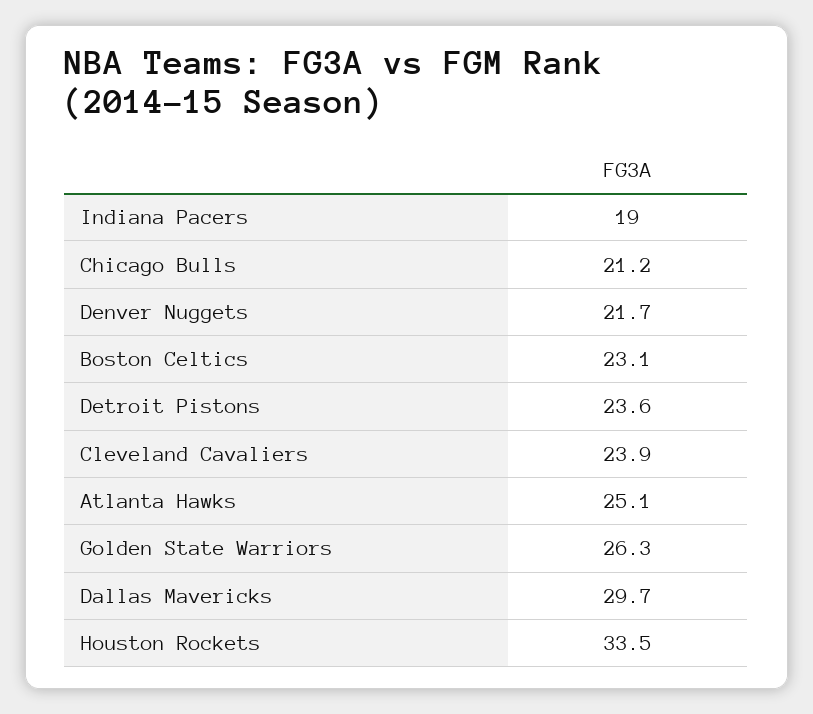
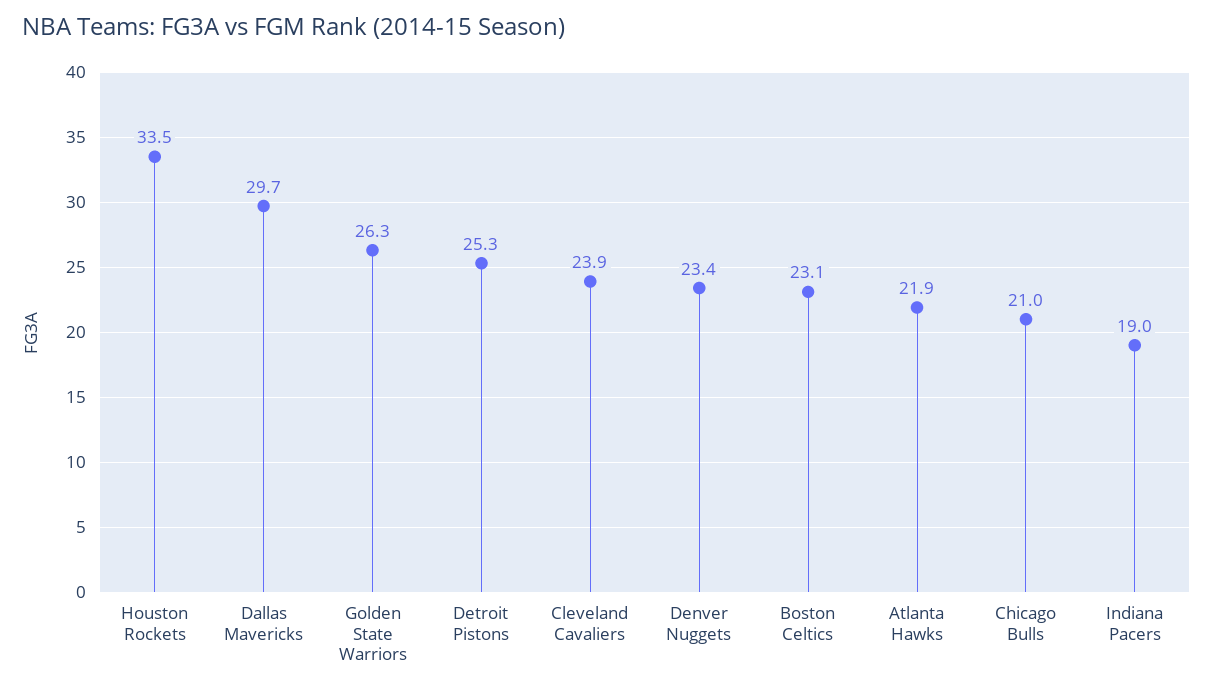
  {
    "Indiana Pacers": 19,
-   "Chicago Bulls": 21.2,
+   "Chicago Bulls": 21,
-   "Denver Nuggets": 21.7,
+   "Denver Nuggets": 23.4,
    "Boston Celtics": 23.1,
-   "Detroit Pistons": 23.6,
+   "Detroit Pistons": 25.3,
    "Cleveland Cavaliers": 23.9,
-   "Atlanta Hawks": 25.1,
+   "Atlanta Hawks": 21.9,
    "Golden State Warriors": 26.3,
    "Dallas Mavericks": 29.7,
    "Houston Rockets": 33.5
  }

